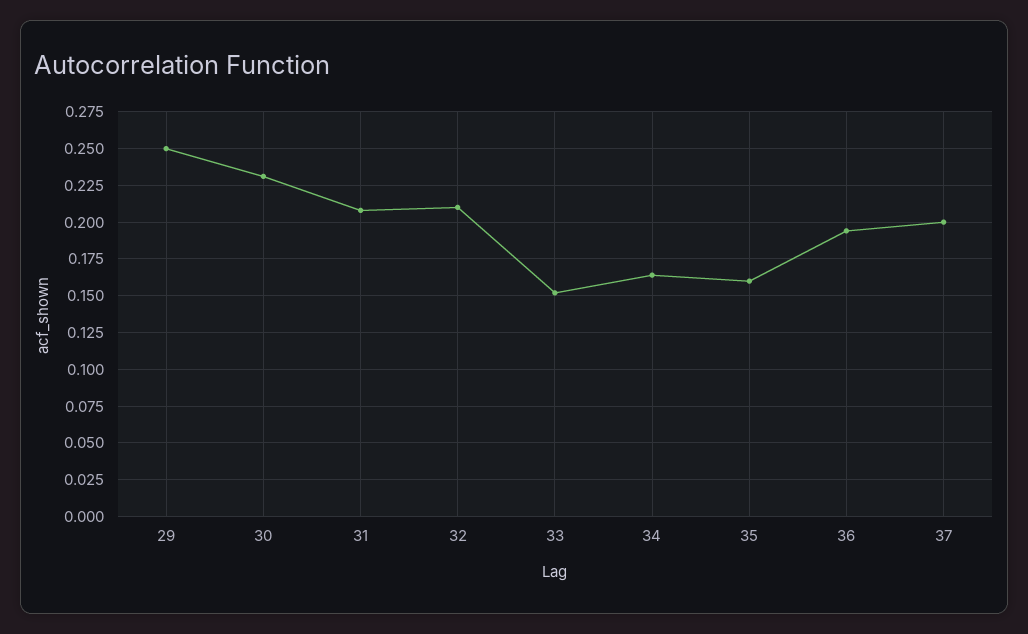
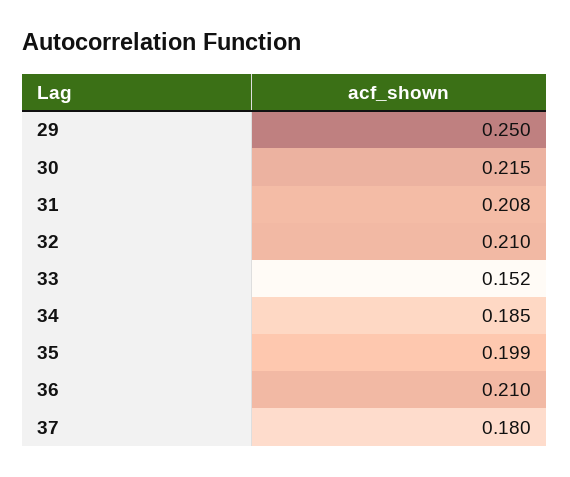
  {
    "29": 0.25,
-   "30": 0.23,
+   "30": 0.215,
    "31": 0.208,
    "32": 0.21,
    "33": 0.152,
-   "34": 0.165,
+   "34": 0.185,
-   "35": 0.16,
+   "35": 0.199,
-   "36": 0.195,
+   "36": 0.21,
-   "37": 0.2
+   "37": 0.18
  }

